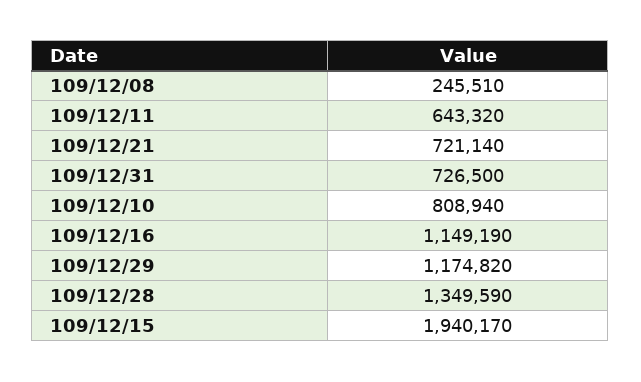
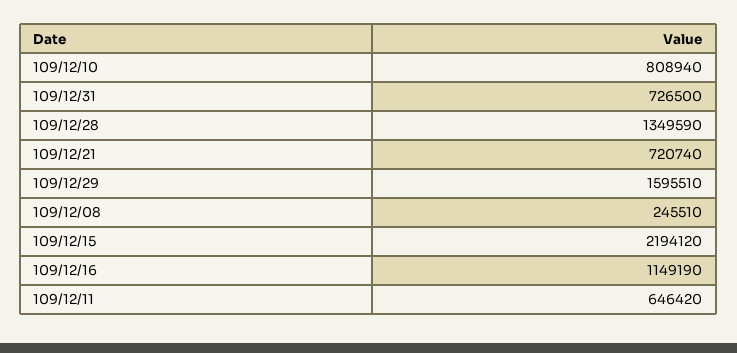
  {
    "109/12/08": 245510,
-   "109/12/11": 643320,
+   "109/12/11": 646420,
-   "109/12/21": 721140,
+   "109/12/21": 720740,
    "109/12/31": 726500,
    "109/12/10": 808940,
    "109/12/16": 1149190,
-   "109/12/29": 1174820,
+   "109/12/29": 1595510,
    "109/12/28": 1349590,
-   "109/12/15": 1940170
+   "109/12/15": 2194120
  }

